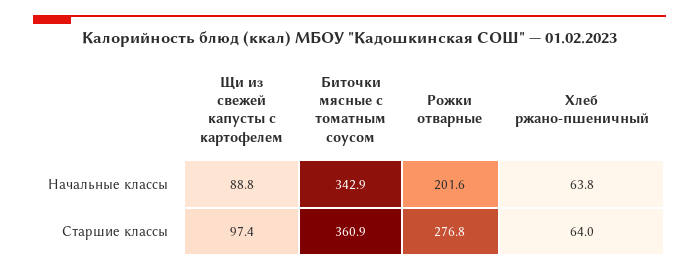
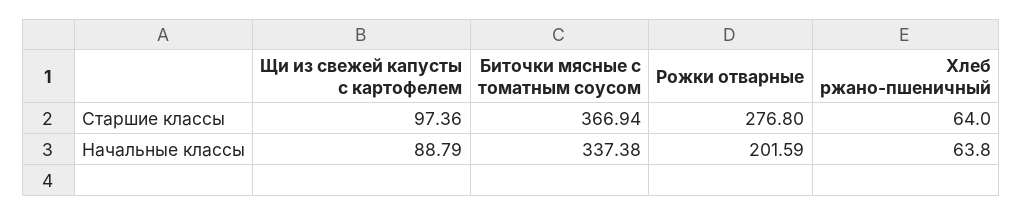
  {
    "Щи из свежей капусты с картофелем": {
      "Начальные классы": 88.79,
      "Старшие классы": 97.36
    },
    "Биточки мясные с томатным соусом": {
-     "Начальные классы": 342.9,
+     "Начальные классы": 337.38,
-     "Старшие классы": 360.9
+     "Старшие классы": 366.94
    },
    "Рожки отварные": {
      "Начальные классы": 201.59,
      "Старшие классы": 276.8
    },
    "Хлеб ржано-пшеничный": {
      "Начальные классы": 63.8,
      "Старшие классы": 64
    }
  }

